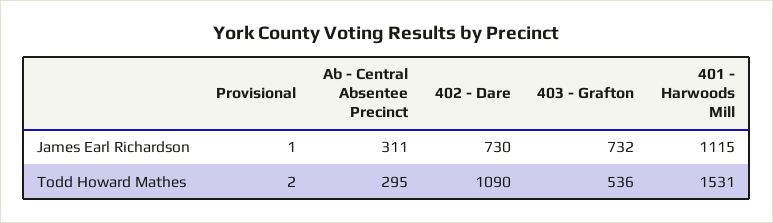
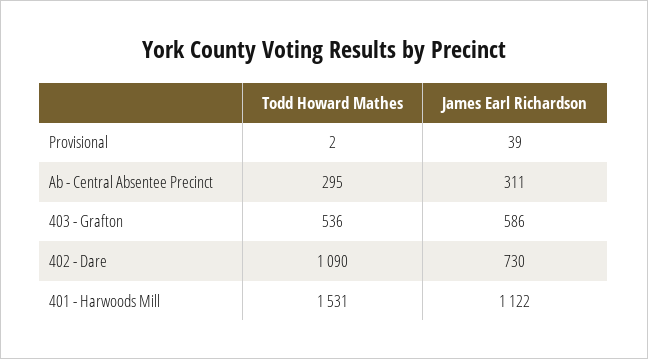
  {
    "Provisional": {
-     "James Earl Richardson": 1,
+     "James Earl Richardson": 39,
      "Todd Howard Mathes": 2
    },
    "Ab - Central Absentee Precinct": {
      "James Earl Richardson": 311,
      "Todd Howard Mathes": 295
    },
    "402 - Dare": {
      "James Earl Richardson": 730,
      "Todd Howard Mathes": 1090
    },
    "403 - Grafton": {
-     "James Earl Richardson": 732,
+     "James Earl Richardson": 586,
      "Todd Howard Mathes": 536
    },
    "401 - Harwoods Mill": {
-     "James Earl Richardson": 1115,
+     "James Earl Richardson": 1122,
      "Todd Howard Mathes": 1531
    }
  }

